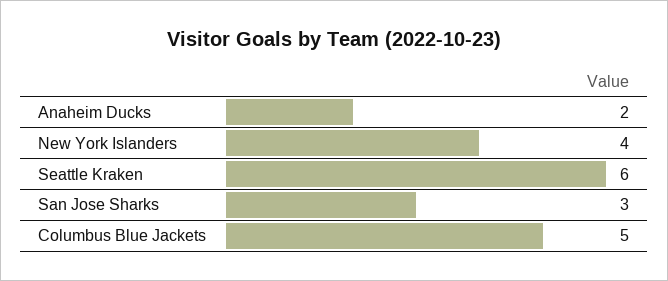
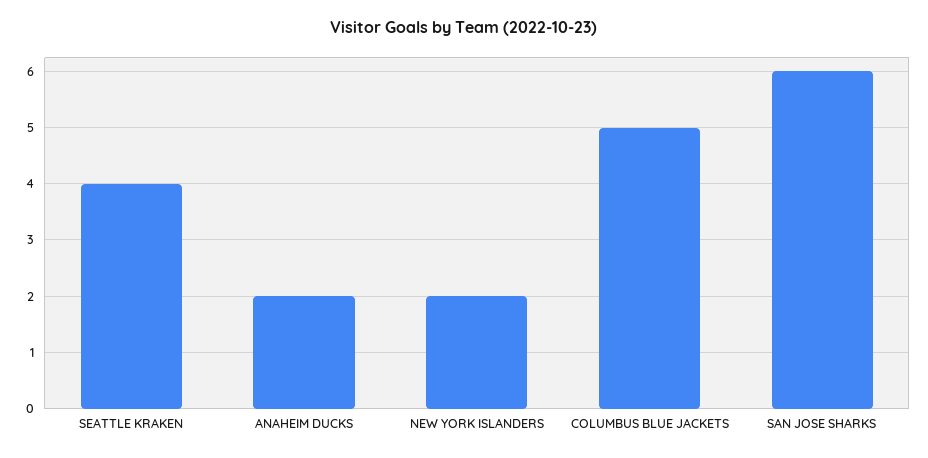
  {
    "Anaheim Ducks": 2,
-   "New York Islanders": 4,
+   "New York Islanders": 2,
-   "Seattle Kraken": 6,
+   "Seattle Kraken": 4,
-   "San Jose Sharks": 3,
+   "San Jose Sharks": 6,
    "Columbus Blue Jackets": 5
  }

